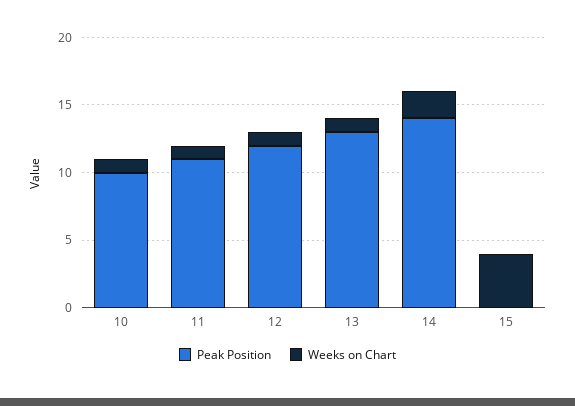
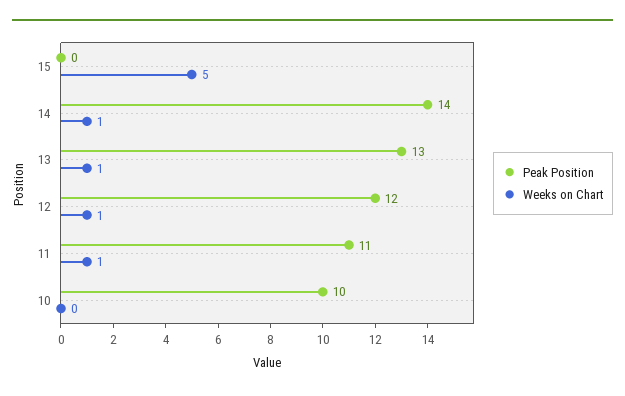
  {
    "Peak Position": {
      "10": 10,
      "11": 11,
      "12": 12,
      "13": 13,
      "14": 14,
      "15": 0
    },
    "Weeks on Chart": {
-     "10": 1,
+     "10": 0,
      "11": 1,
      "12": 1,
      "13": 1,
-     "14": 2,
+     "14": 1,
-     "15": 4
+     "15": 5
    }
  }

